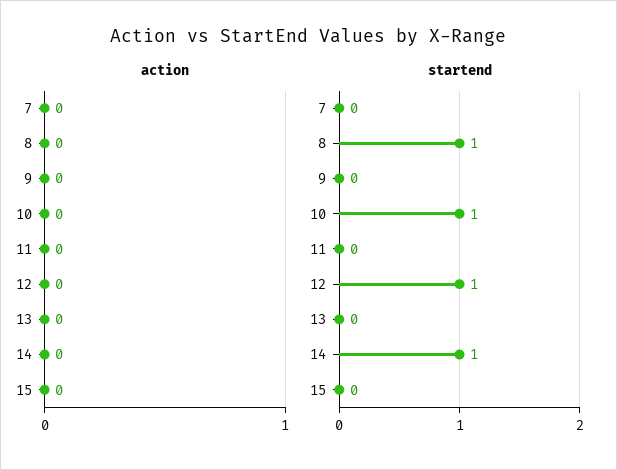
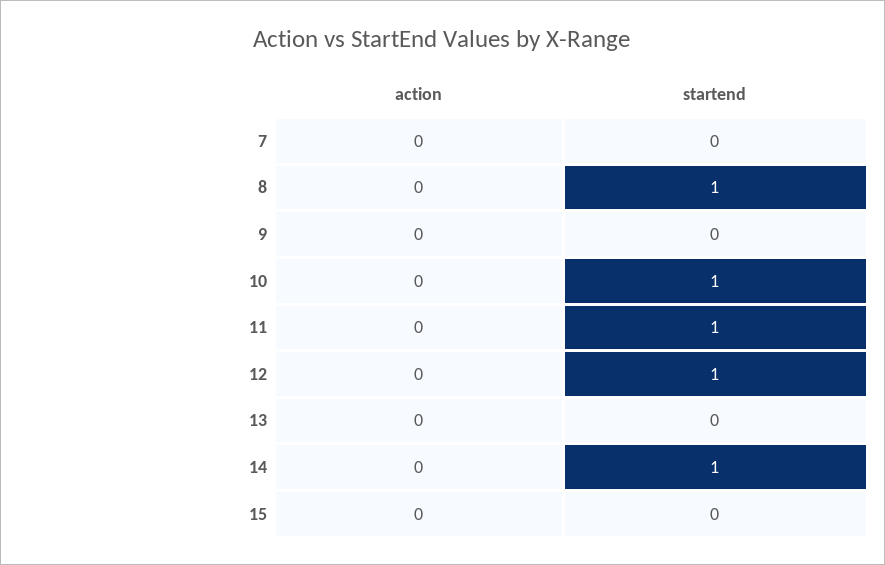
  {
    "action": {
      "7": 0,
      "8": 0,
      "9": 0,
      "10": 0,
      "11": 0,
      "12": 0,
      "13": 0,
      "14": 0,
      "15": 0
    },
    "startend": {
      "7": 0,
      "8": 1,
      "9": 0,
      "10": 1,
-     "11": 0,
+     "11": 1,
      "12": 1,
      "13": 0,
      "14": 1,
      "15": 0
    }
  }

